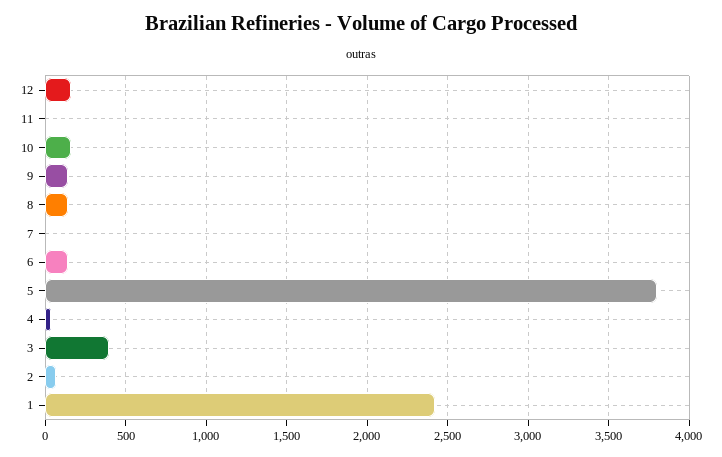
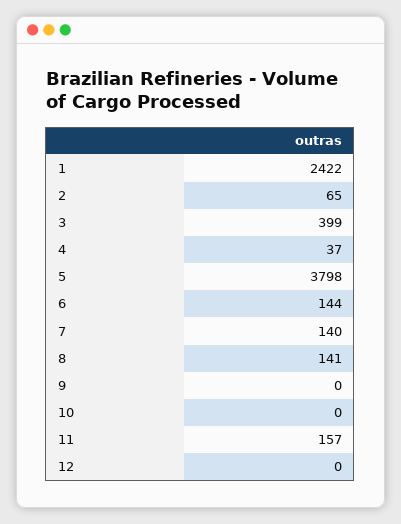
  {
-   "12": 150,
+   "12": 0,
-   "11": 0,
+   "11": 157,
-   "10": 150,
+   "10": 0,
-   "9": 150,
+   "9": 0,
    "8": 141,
-   "7": 0,
+   "7": 140,
    "6": 144,
    "5": 3798,
    "4": 37,
    "3": 399,
    "2": 65,
    "1": 2422
  }

